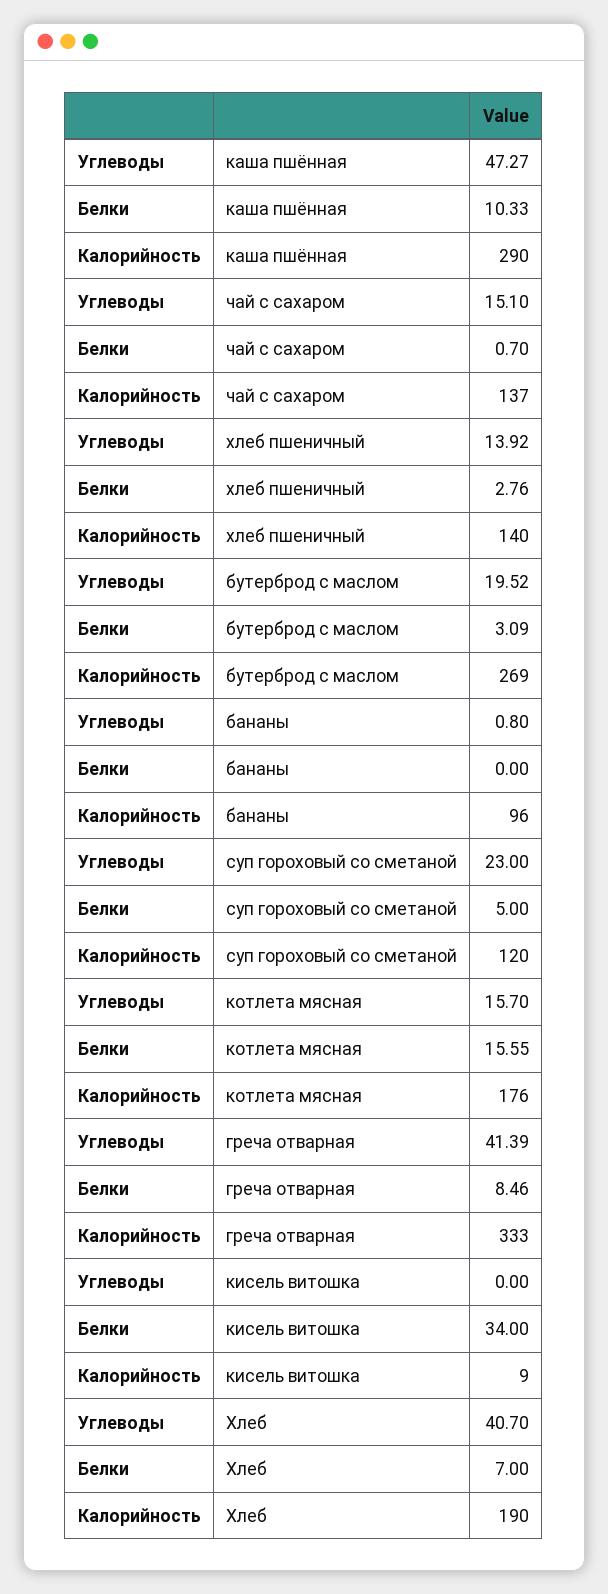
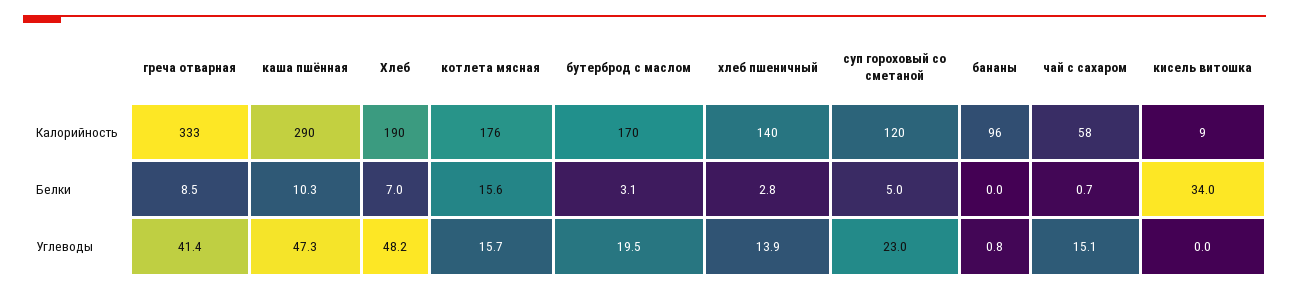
  {
    "Углеводы": {
      "каша пшённая": 47.27,
      "чай с сахаром": 15.1,
      "хлеб пшеничный": 13.92,
      "бутерброд с маслом": 19.52,
      "бананы": 0.8,
      "суп гороховый со сметаной": 23,
      "котлета мясная": 15.7,
      "греча отварная": 41.39,
      "кисель витошка": 0,
-     "Хлеб": 40.7
+     "Хлеб": 48.2
    },
    "Белки": {
      "каша пшённая": 10.33,
      "чай с сахаром": 0.7,
      "хлеб пшеничный": 2.76,
      "бутерброд с маслом": 3.09,
      "бананы": 0,
      "суп гороховый со сметаной": 5,
      "котлета мясная": 15.55,
      "греча отварная": 8.46,
      "кисель витошка": 34,
      "Хлеб": 7
    },
    "Калорийность": {
      "каша пшённая": 290,
-     "чай с сахаром": 137,
+     "чай с сахаром": 58,
      "хлеб пшеничный": 140,
-     "бутерброд с маслом": 269,
+     "бутерброд с маслом": 170,
      "бананы": 96,
      "суп гороховый со сметаной": 120,
      "котлета мясная": 176,
      "греча отварная": 333,
      "кисель витошка": 9,
      "Хлеб": 190
    }
  }

